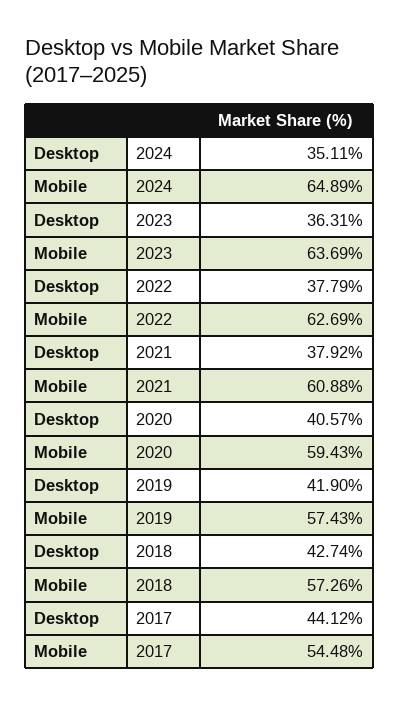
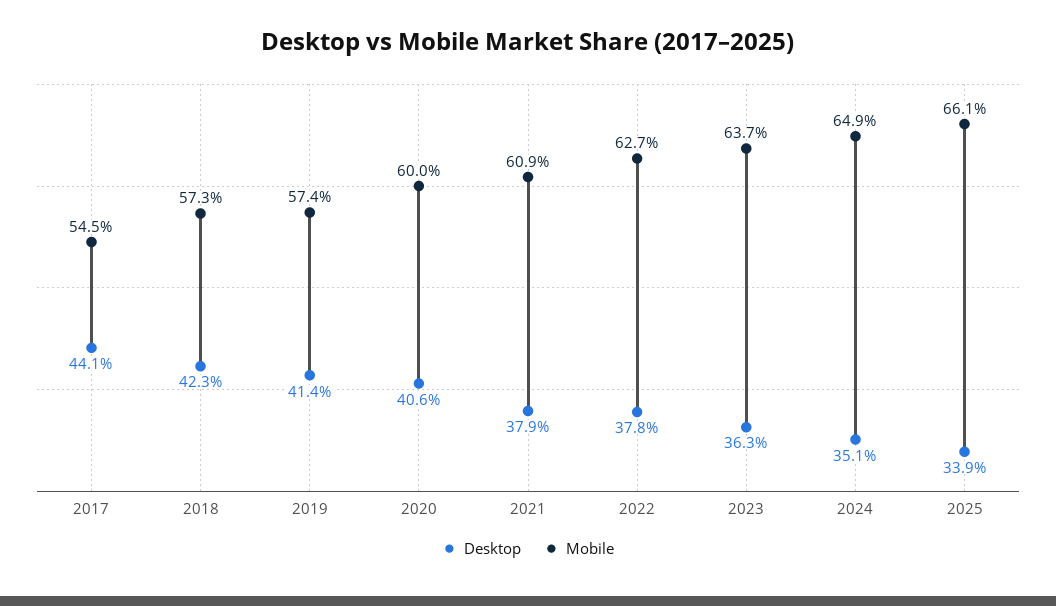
  {
    "Desktop": {
      "2024": 35.11,
      "2023": 36.31,
      "2022": 37.79,
      "2021": 37.92,
      "2020": 40.57,
-     "2019": 41.9,
+     "2019": 41.4,
-     "2018": 42.74,
+     "2018": 42.3,
-     "2017": 44.12
+     "2017": 44.12,
+     "2025": 33.9
    },
    "Mobile": {
      "2024": 64.89,
      "2023": 63.69,
      "2022": 62.69,
      "2021": 60.88,
-     "2020": 59.43,
+     "2020": 60,
      "2019": 57.43,
      "2018": 57.26,
-     "2017": 54.48
+     "2017": 54.48,
+     "2025": 66.1
    }
  }

